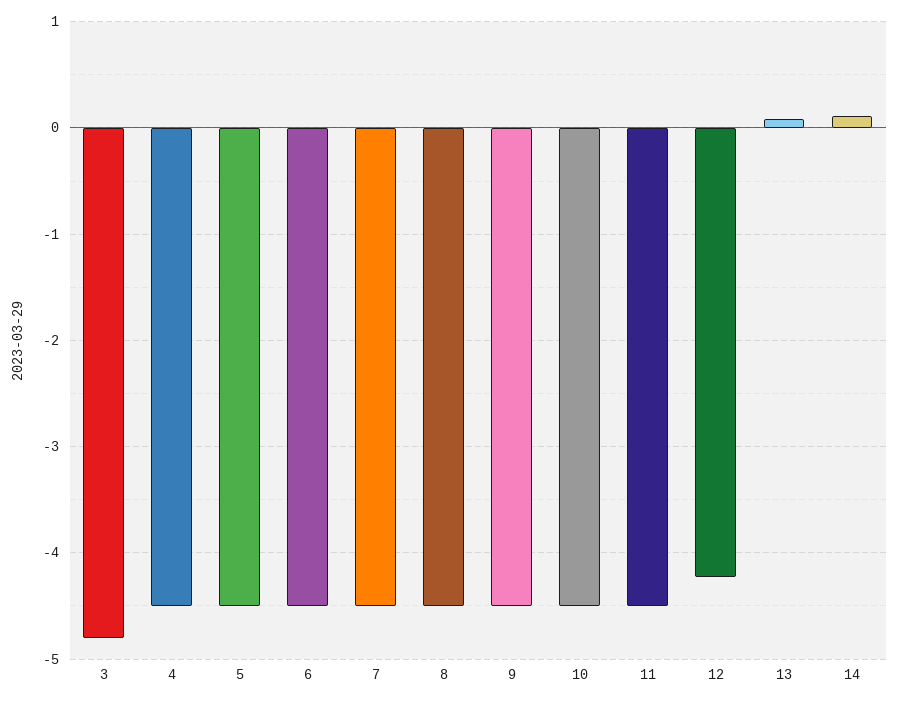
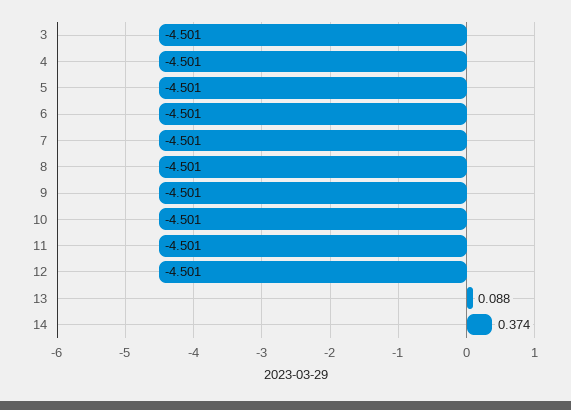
  {
-   "3": -4.8,
+   "3": -4.501,
    "4": -4.501,
    "5": -4.501,
    "6": -4.501,
    "7": -4.501,
    "8": -4.501,
    "9": -4.501,
    "10": -4.501,
    "11": -4.501,
-   "12": -4.2,
+   "12": -4.501,
    "13": 0.088,
-   "14": 0.1
+   "14": 0.374
  }

